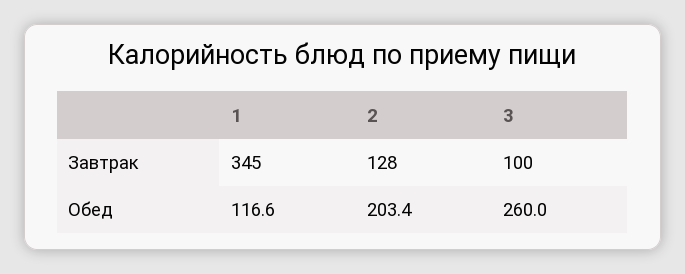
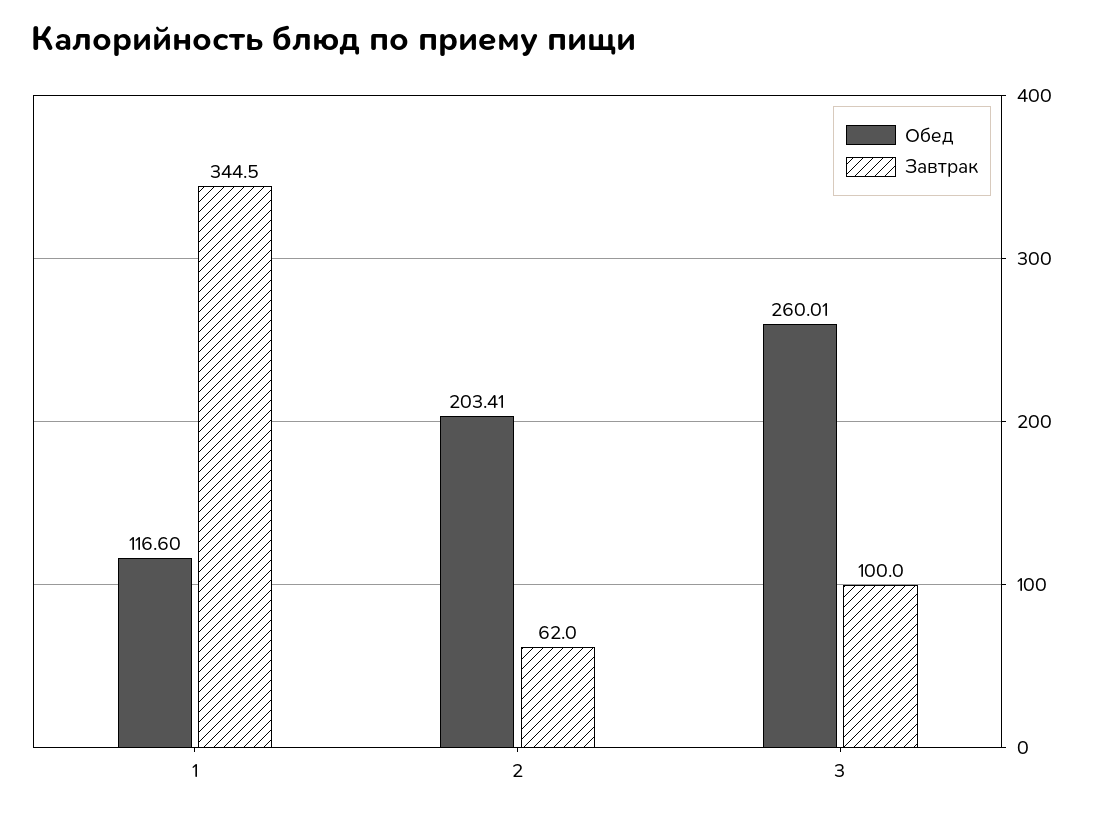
  {
    "Завтрак": {
      "1": 344.5,
-     "2": 128,
+     "2": 62,
      "3": 100
    },
    "Обед": {
      "1": 116.6,
      "2": 203.41,
      "3": 260.01
    }
  }

